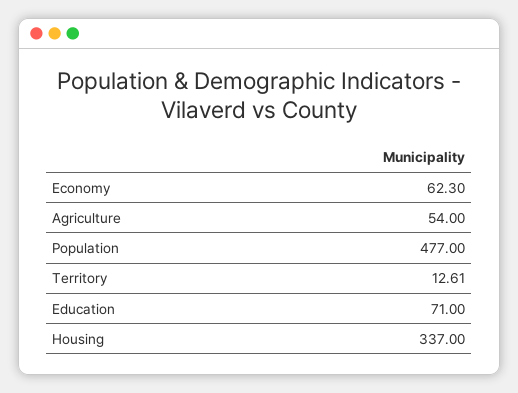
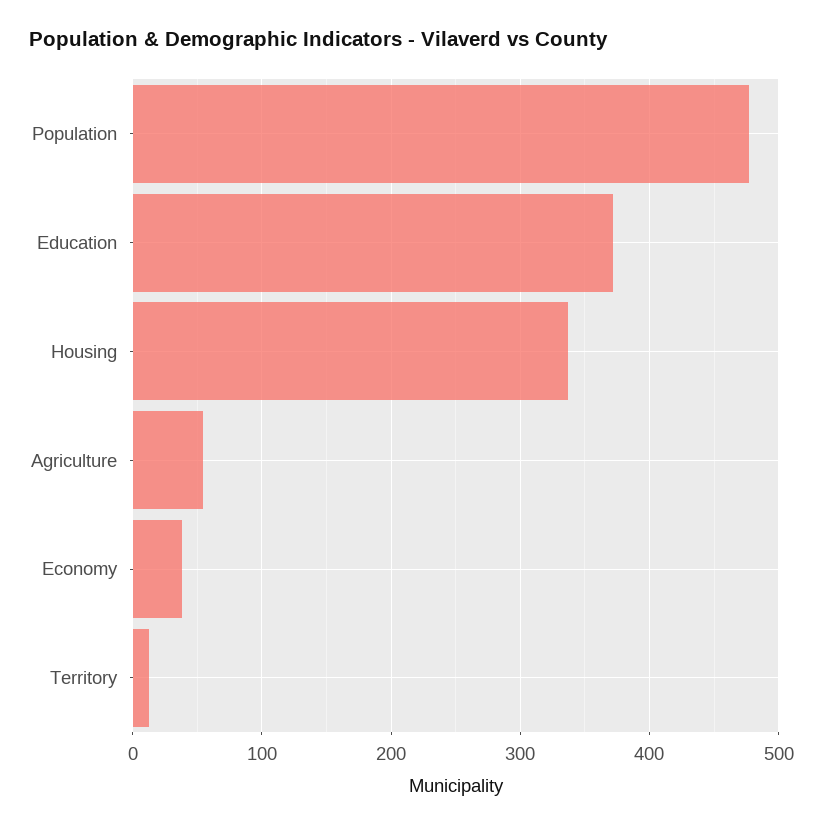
  {
-   "Economy": 62.3,
+   "Economy": 40,
    "Agriculture": 54,
    "Population": 477,
    "Territory": 12.61,
-   "Education": 71,
+   "Education": 370,
    "Housing": 337
  }

